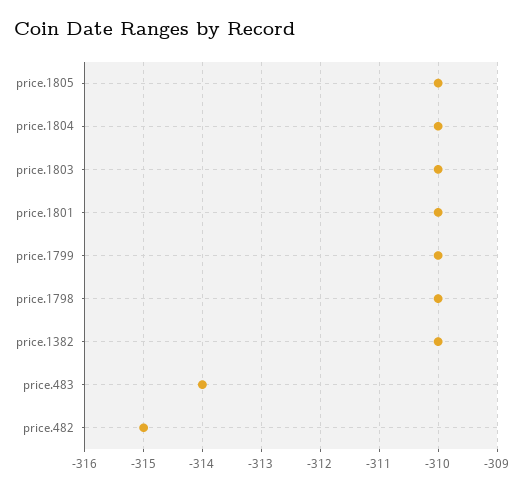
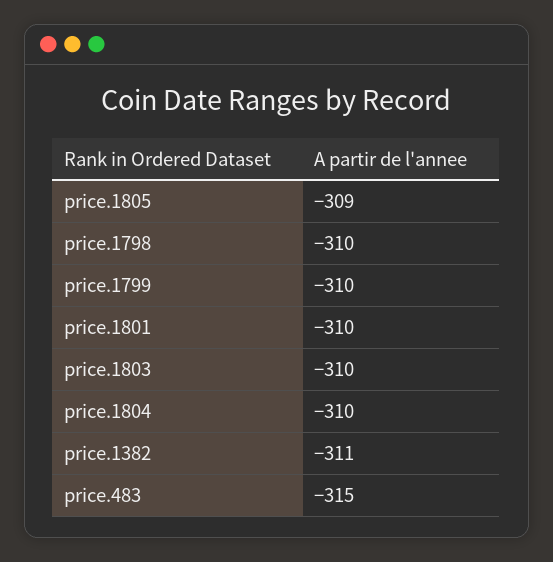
  {
-   "price.1805": -310,
+   "price.1805": -309,
    "price.1804": -310,
    "price.1803": -310,
    "price.1801": -310,
    "price.1799": -310,
    "price.1798": -310,
-   "price.1382": -310,
+   "price.1382": -311,
-   "price.483": -314,
+   "price.483": -315
-   "price.482": -315
  }

